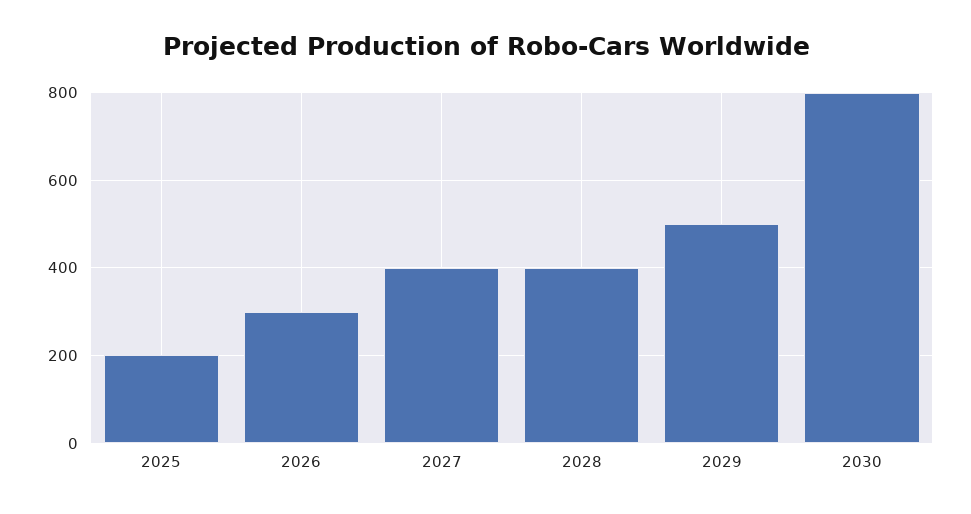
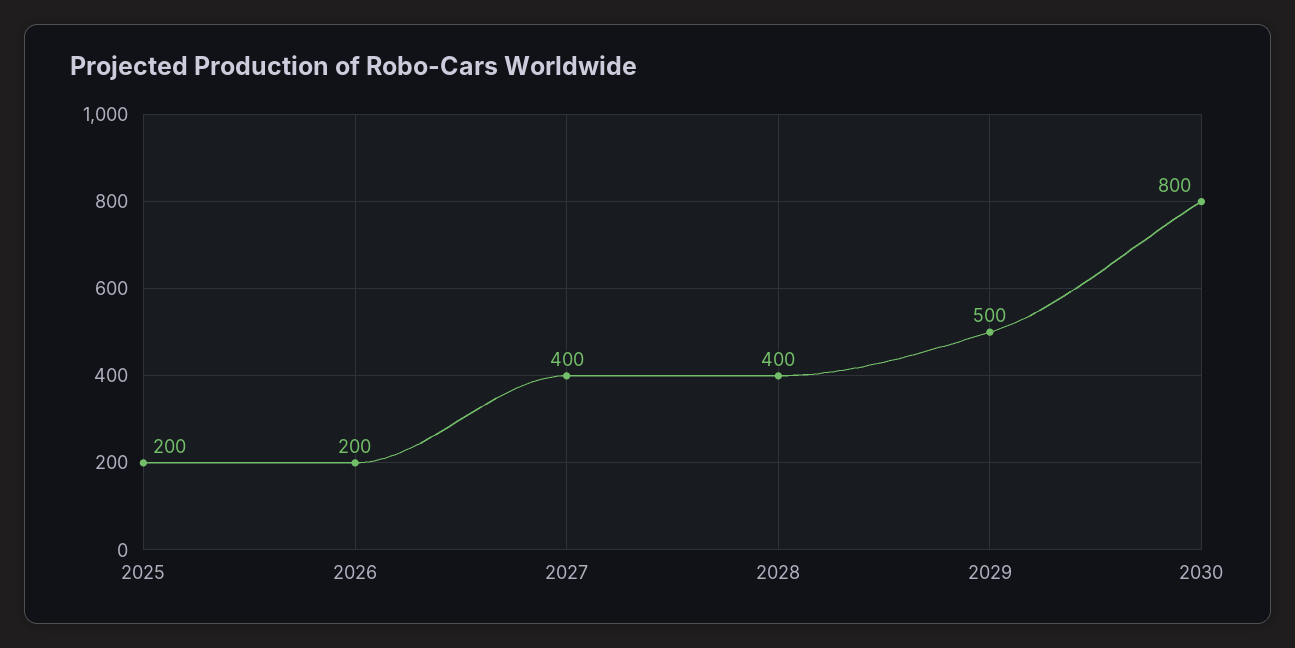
  {
    "2025": 200,
-   "2026": 300,
+   "2026": 200,
    "2027": 400,
    "2028": 400,
    "2029": 500,
    "2030": 800
  }

